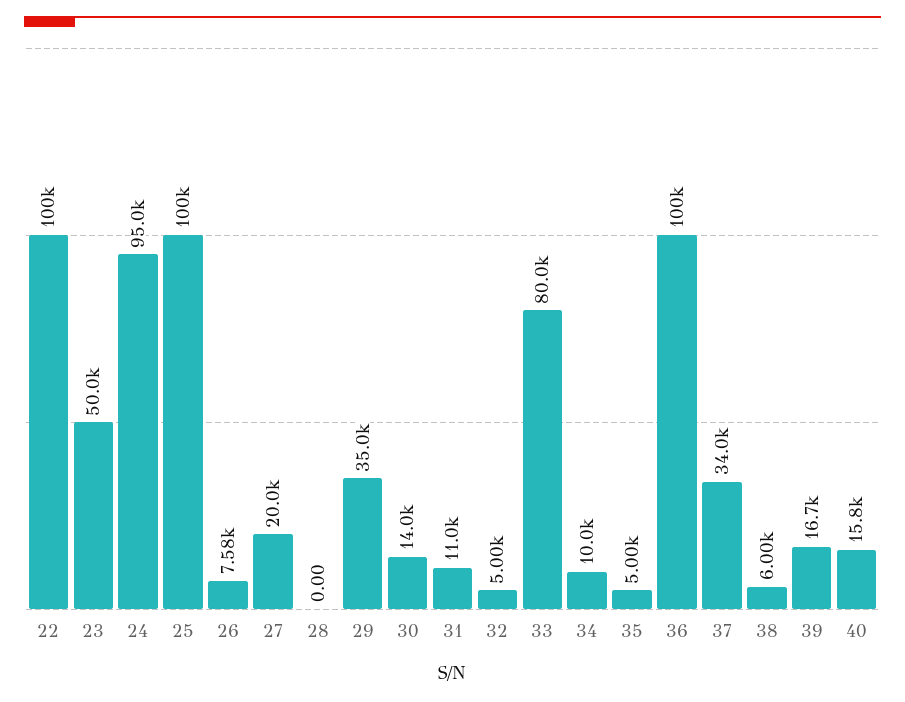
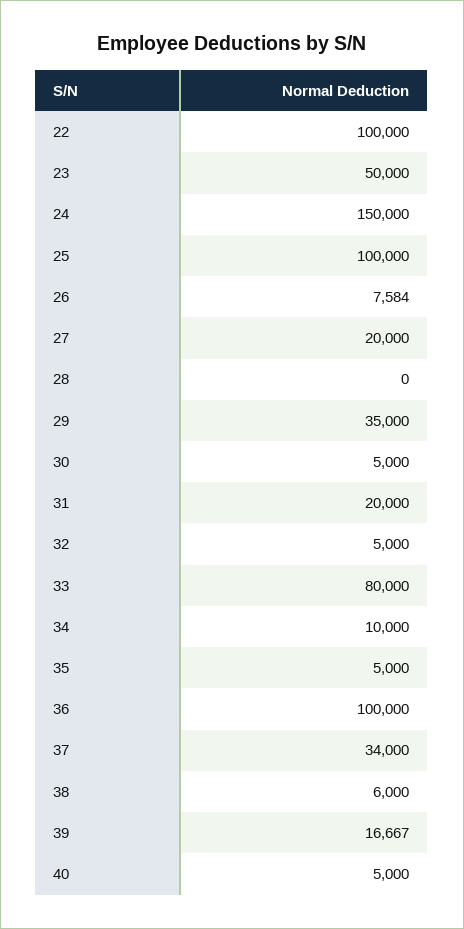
  {
    "22": 100000,
    "23": 50000,
-   "24": 95000,
+   "24": 150000,
    "25": 100000,
    "26": 7584,
    "27": 20000,
    "28": 0,
    "29": 35000,
-   "30": 14000,
+   "30": 5000,
-   "31": 11000,
+   "31": 20000,
    "32": 5000,
    "33": 80000,
    "34": 10000,
    "35": 5000,
    "36": 100000,
    "37": 34000,
    "38": 6000,
    "39": 16667,
-   "40": 15800
+   "40": 5000
  }

